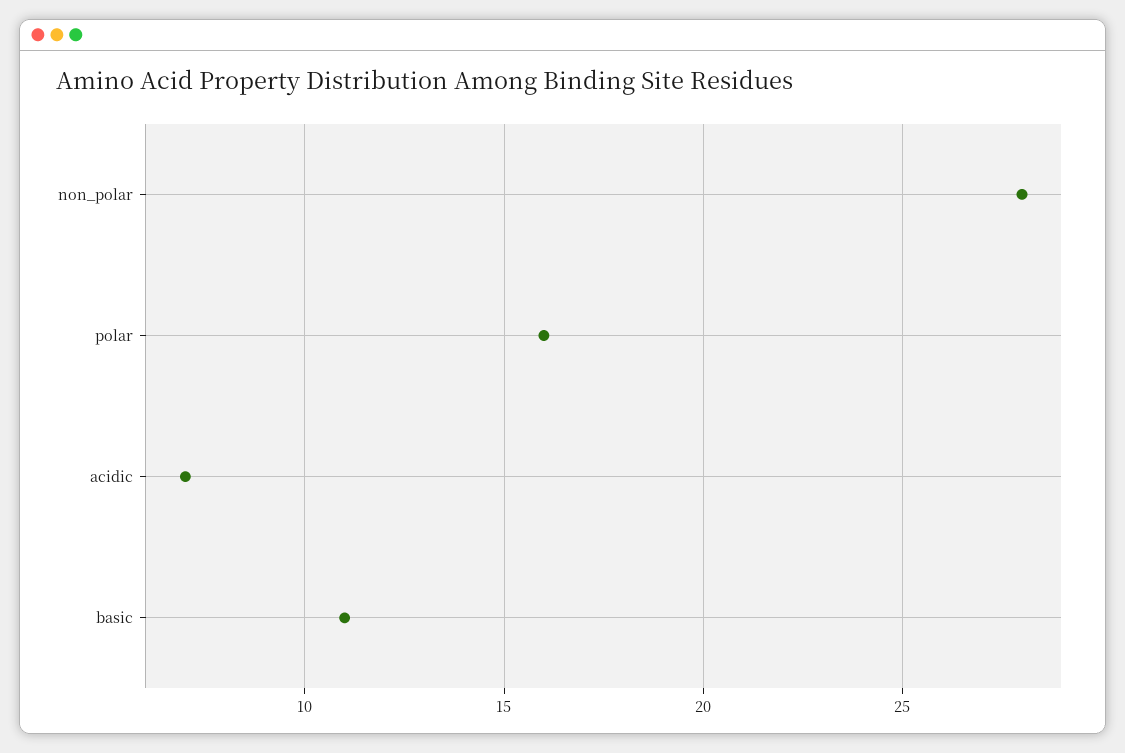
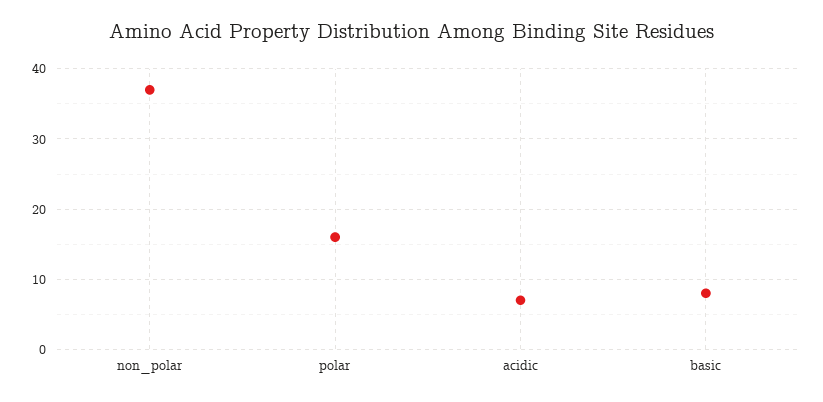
  {
-   "non_polar": 28,
+   "non_polar": 37,
    "polar": 16,
    "acidic": 7,
-   "basic": 11
+   "basic": 8
  }

